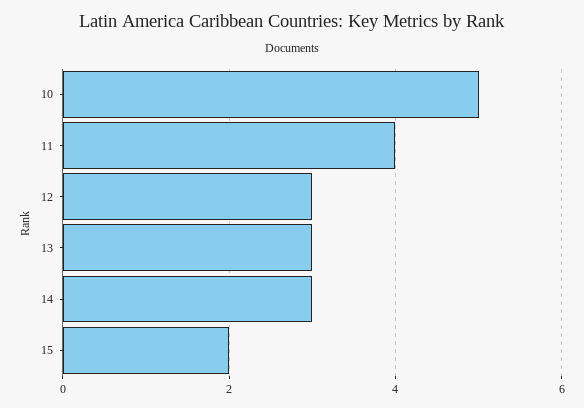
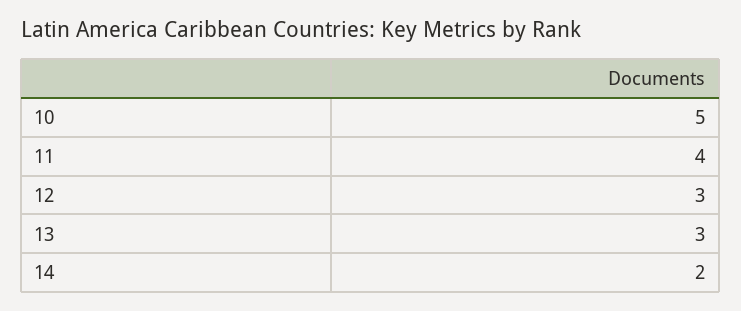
  {
    "10": 5,
    "11": 4,
    "12": 3,
    "13": 3,
-   "14": 3,
+   "14": 2
-   "15": 2
  }

